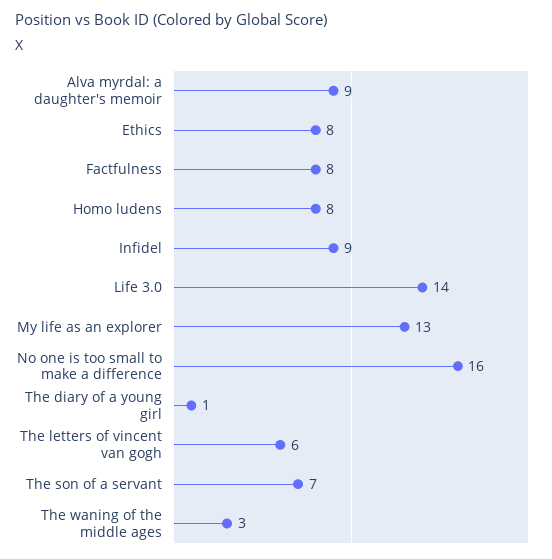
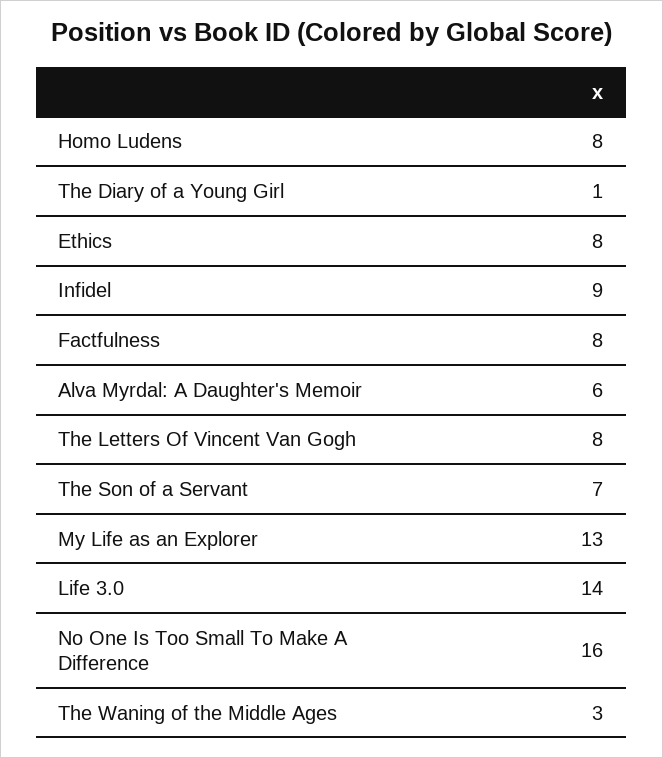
  {
-   "Alva myrdal: a daughter's memoir": 9,
+   "Alva myrdal: a daughter's memoir": 6,
    "Ethics": 8,
    "Factfulness": 8,
    "Homo ludens": 8,
    "Infidel": 9,
    "Life 3.0": 14,
    "My life as an explorer": 13,
    "No one is too small to make a difference": 16,
    "The diary of a young girl": 1,
-   "The letters of vincent van gogh": 6,
+   "The letters of vincent van gogh": 8,
    "The son of a servant": 7,
    "The waning of the middle ages": 3
  }

